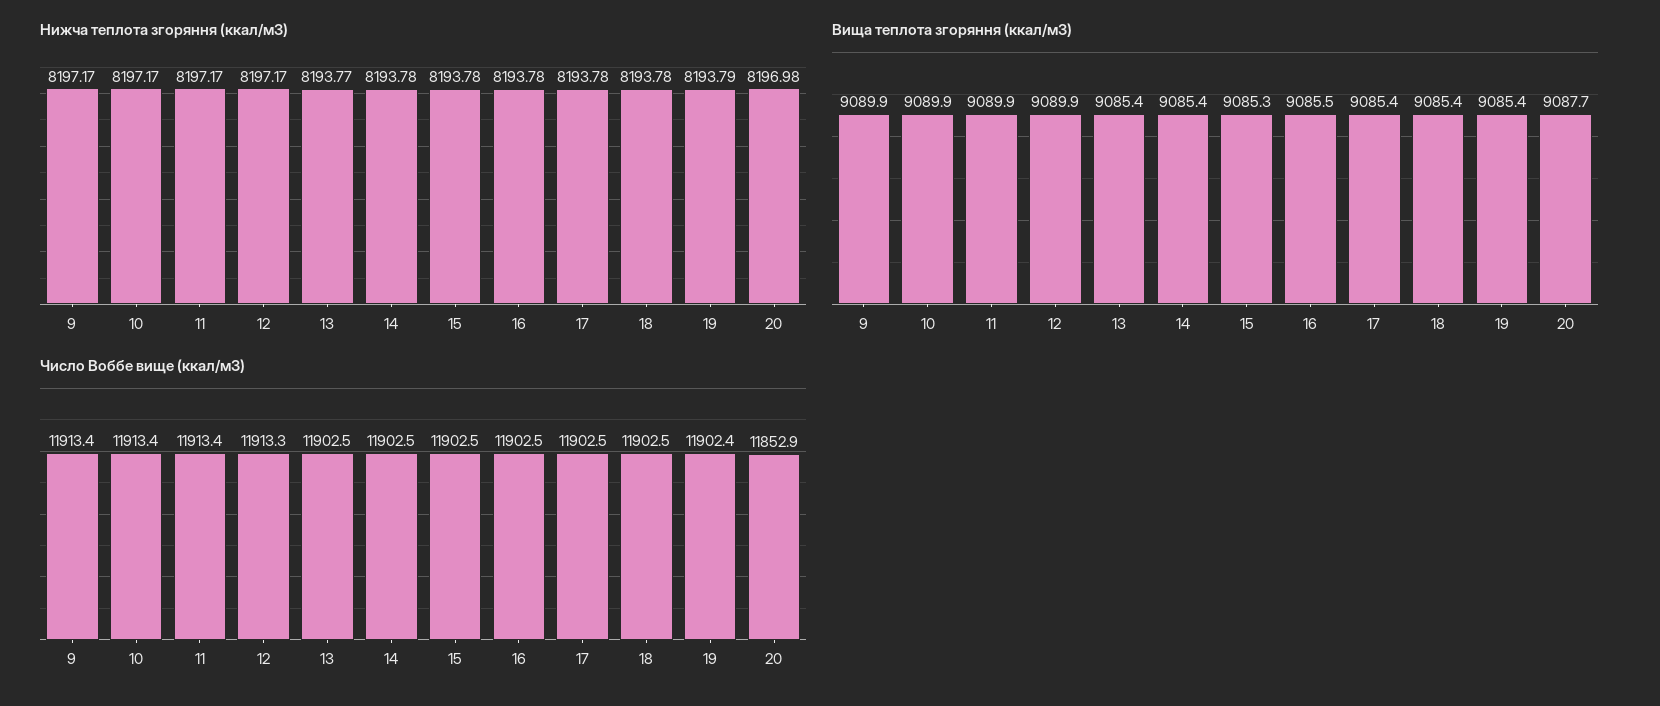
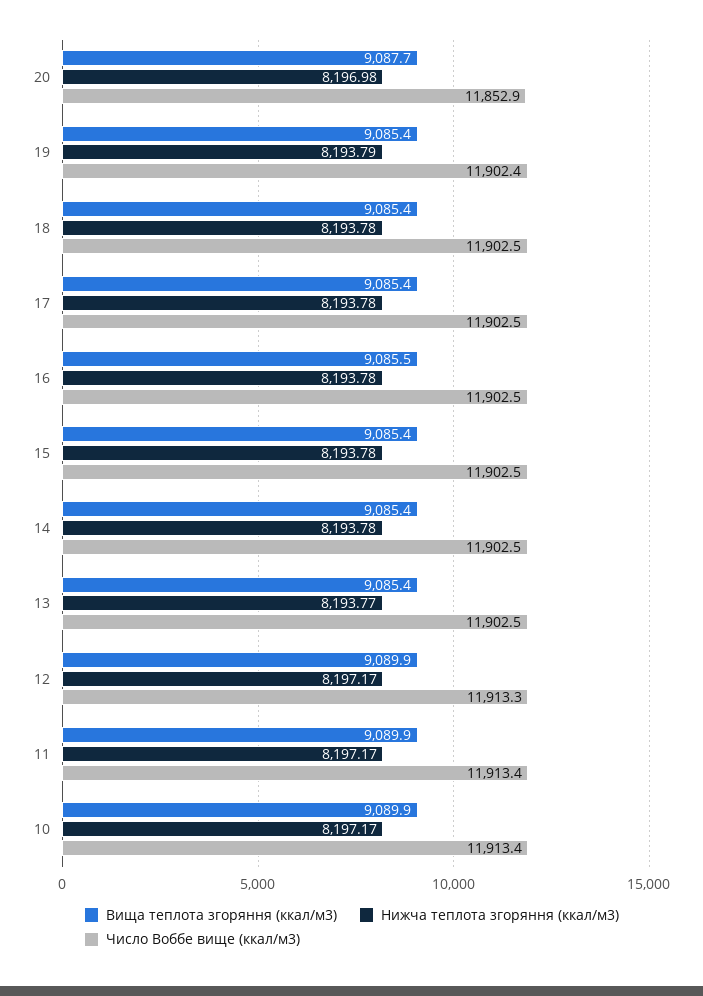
  {
    "Нижча теплота згоряння (ккал/м3)": {
-     "9": 8197.17,
      "10": 8197.17,
      "11": 8197.17,
      "12": 8197.17,
      "13": 8193.77,
      "14": 8193.78,
      "15": 8193.78,
      "16": 8193.78,
      "17": 8193.78,
      "18": 8193.78,
      "19": 8193.79,
      "20": 8196.98
    },
    "Вища теплота згоряння (ккал/м3)": {
-     "9": 9089.9,
      "10": 9089.9,
      "11": 9089.9,
      "12": 9089.9,
      "13": 9085.4,
      "14": 9085.4,
-     "15": 9085.3,
+     "15": 9085.4,
      "16": 9085.5,
      "17": 9085.4,
      "18": 9085.4,
      "19": 9085.4,
      "20": 9087.7
    },
    "Число Воббе вище (ккал/м3)": {
-     "9": 11913.4,
      "10": 11913.4,
      "11": 11913.4,
      "12": 11913.3,
      "13": 11902.5,
      "14": 11902.5,
      "15": 11902.5,
      "16": 11902.5,
      "17": 11902.5,
      "18": 11902.5,
      "19": 11902.4,
      "20": 11852.9
    }
  }

